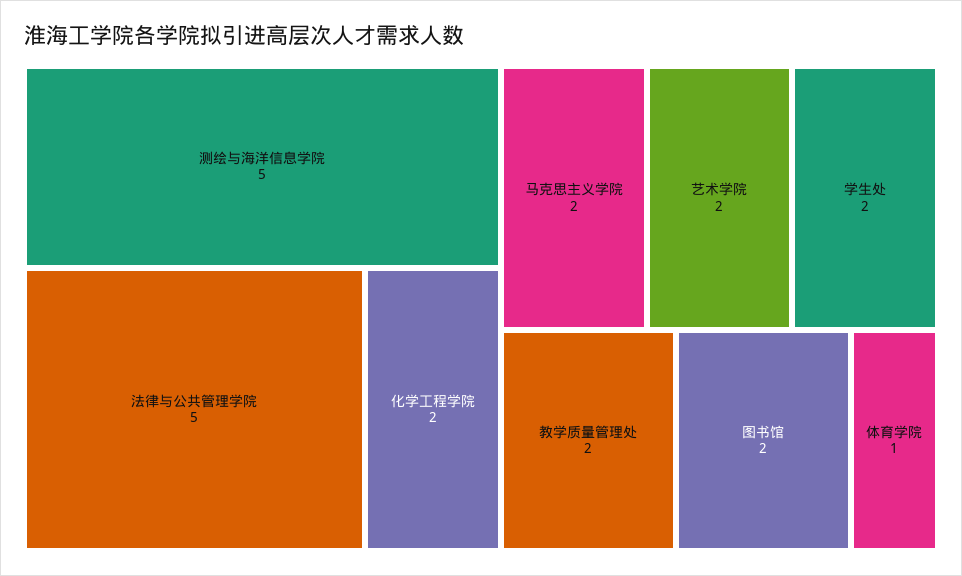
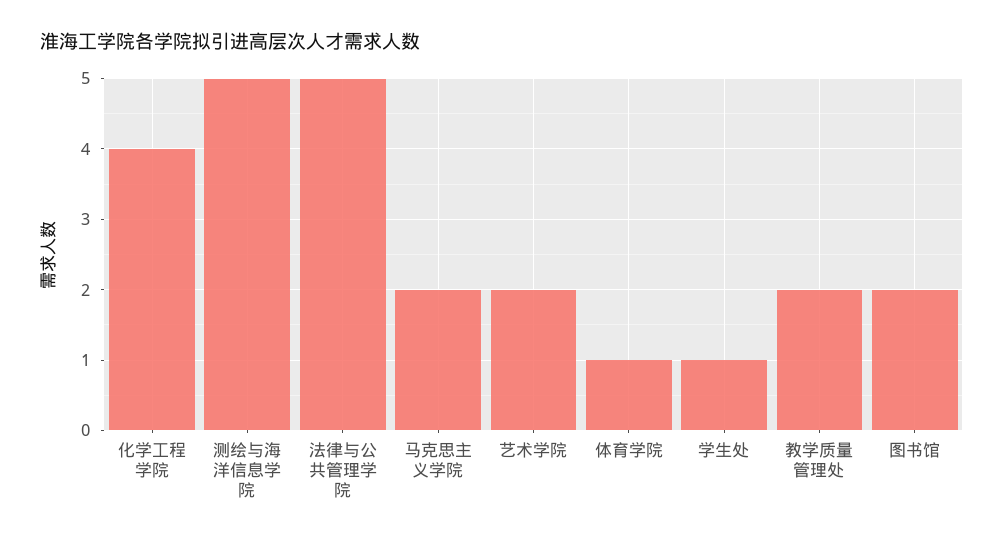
  {
    "测绘与海洋信息学院": 5,
    "法律与公共管理学院": 5,
-   "化学工程学院": 2,
+   "化学工程学院": 4,
    "马克思主义学院": 2,
    "艺术学院": 2,
-   "学生处": 2,
+   "学生处": 1,
    "教学质量管理处": 2,
    "图书馆": 2,
    "体育学院": 1
  }

